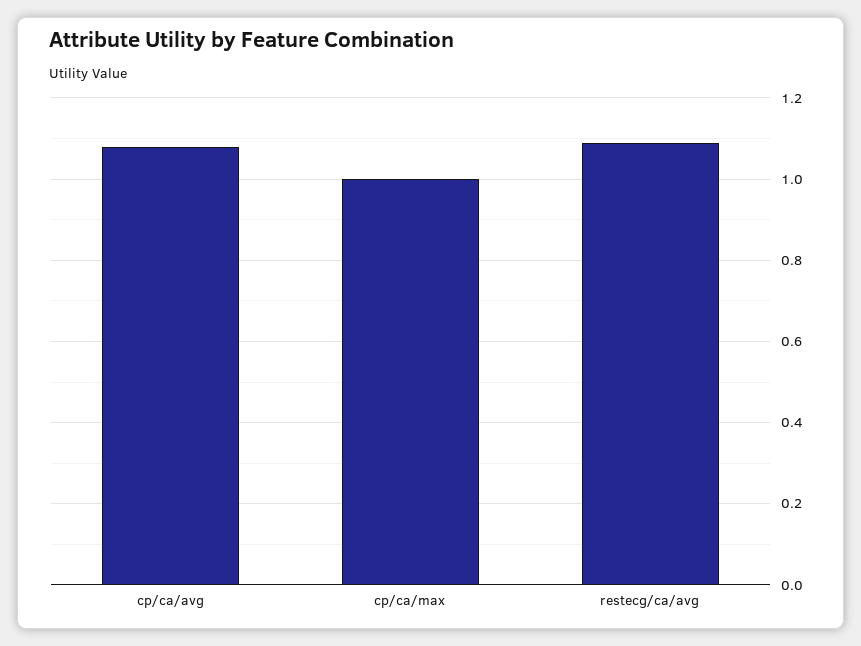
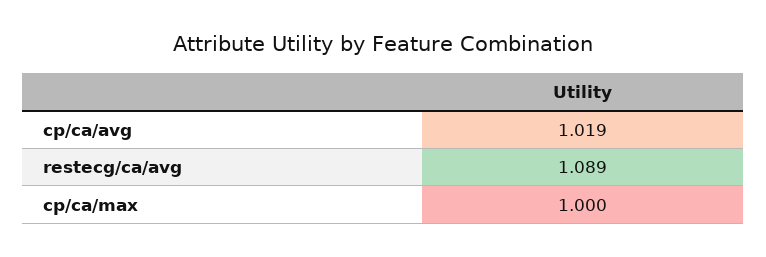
  {
-   "cp/ca/avg": 1.08,
+   "cp/ca/avg": 1.019,
    "cp/ca/max": 1,
    "restecg/ca/avg": 1.089
  }

